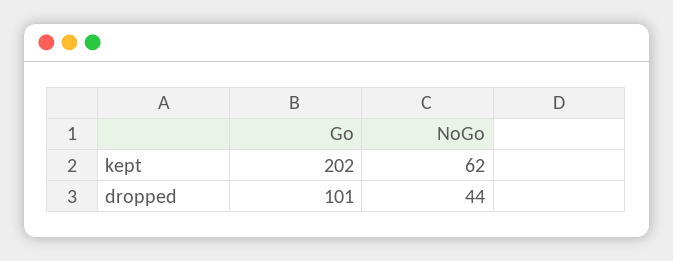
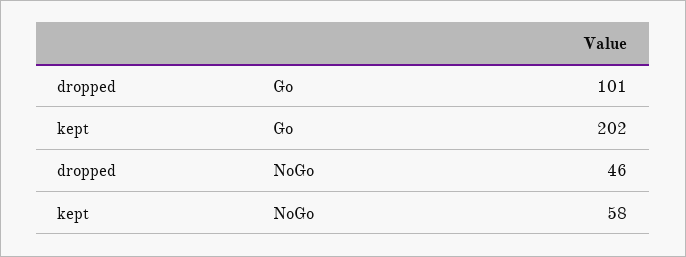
  {
    "Go": {
      "kept": 202,
      "dropped": 101
    },
    "NoGo": {
-     "kept": 62,
+     "kept": 58,
-     "dropped": 44
+     "dropped": 46
    }
  }

